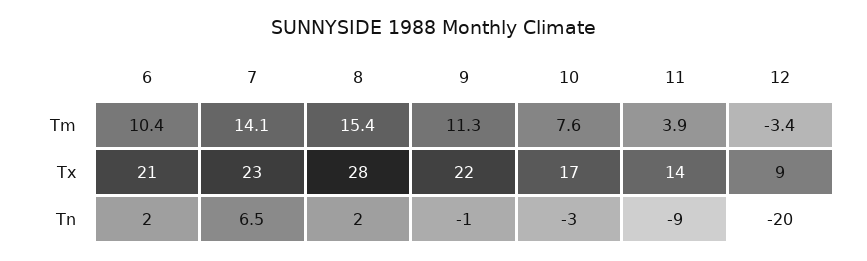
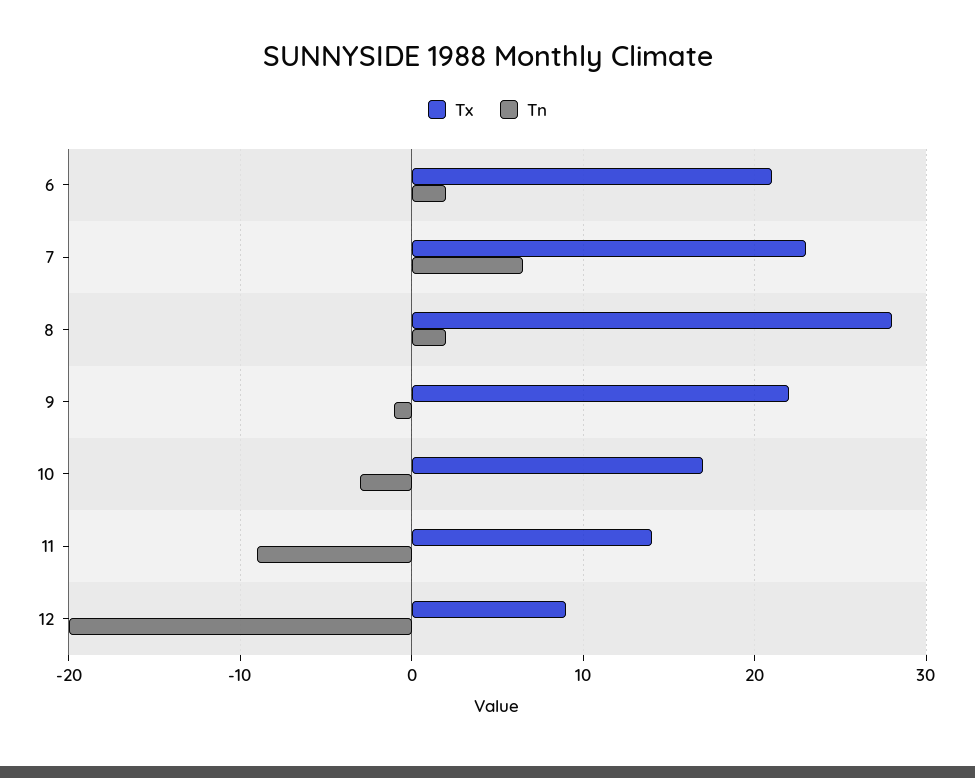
  {
-   "Tm": {
-     "6": 10.4,
-     "7": 14.1,
-     "8": 15.4,
-     "9": 11.3,
-     "10": 7.6,
-     "11": 3.9,
-     "12": -3.4
-   },
    "Tx": {
      "6": 21,
      "7": 23,
      "8": 28,
      "9": 22,
      "10": 17,
      "11": 14,
      "12": 9
    },
    "Tn": {
      "6": 2,
      "7": 6.5,
      "8": 2,
      "9": -1,
      "10": -3,
      "11": -9,
      "12": -20
    }
  }

